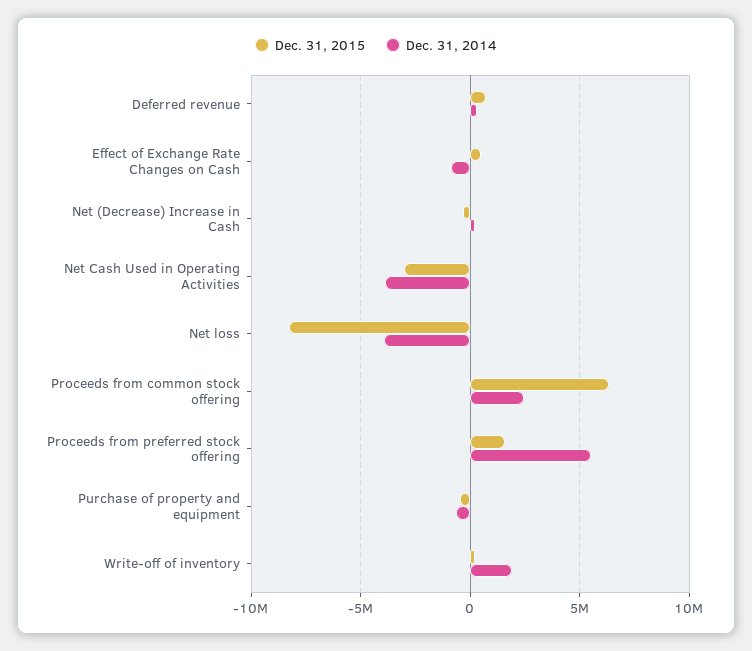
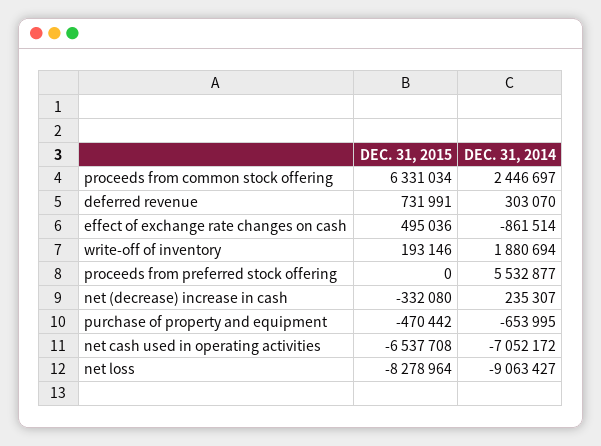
  {
    "Dec. 31, 2015": {
      "Deferred revenue": 731991,
      "Effect of Exchange Rate Changes on Cash": 495036,
      "Net (Decrease) Increase in Cash": -332080,
-     "Net Cash Used in Operating Activities": -3000000,
+     "Net Cash Used in Operating Activities": -6537708,
      "Net loss": -8278964,
      "Proceeds from common stock offering": 6331034,
-     "Proceeds from preferred stock offering": 1500000,
+     "Proceeds from preferred stock offering": 0,
      "Purchase of property and equipment": -470442,
      "Write-off of inventory": 193146
    },
    "Dec. 31, 2014": {
      "Deferred revenue": 303070,
      "Effect of Exchange Rate Changes on Cash": -861514,
      "Net (Decrease) Increase in Cash": 235307,
-     "Net Cash Used in Operating Activities": -4000000,
+     "Net Cash Used in Operating Activities": -7052172,
-     "Net loss": -4000000,
+     "Net loss": -9063427,
      "Proceeds from common stock offering": 2446697,
      "Proceeds from preferred stock offering": 5532877,
      "Purchase of property and equipment": -653995,
      "Write-off of inventory": 1880694
    }
  }

